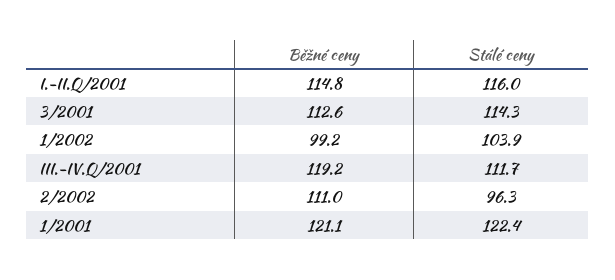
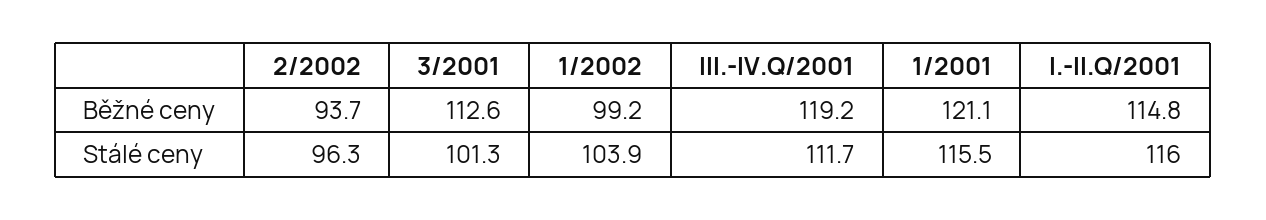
  {
    "Běžné ceny": {
      "I.-II.Q/2001": 114.8,
      "3/2001": 112.6,
      "1/2002": 99.2,
      "III.-IV.Q/2001": 119.2,
-     "2/2002": 111,
+     "2/2002": 93.7,
      "1/2001": 121.1
    },
    "Stálé ceny": {
      "I.-II.Q/2001": 116,
-     "3/2001": 114.3,
+     "3/2001": 101.3,
      "1/2002": 103.9,
      "III.-IV.Q/2001": 111.7,
      "2/2002": 96.3,
-     "1/2001": 122.4
+     "1/2001": 115.5
    }
  }

